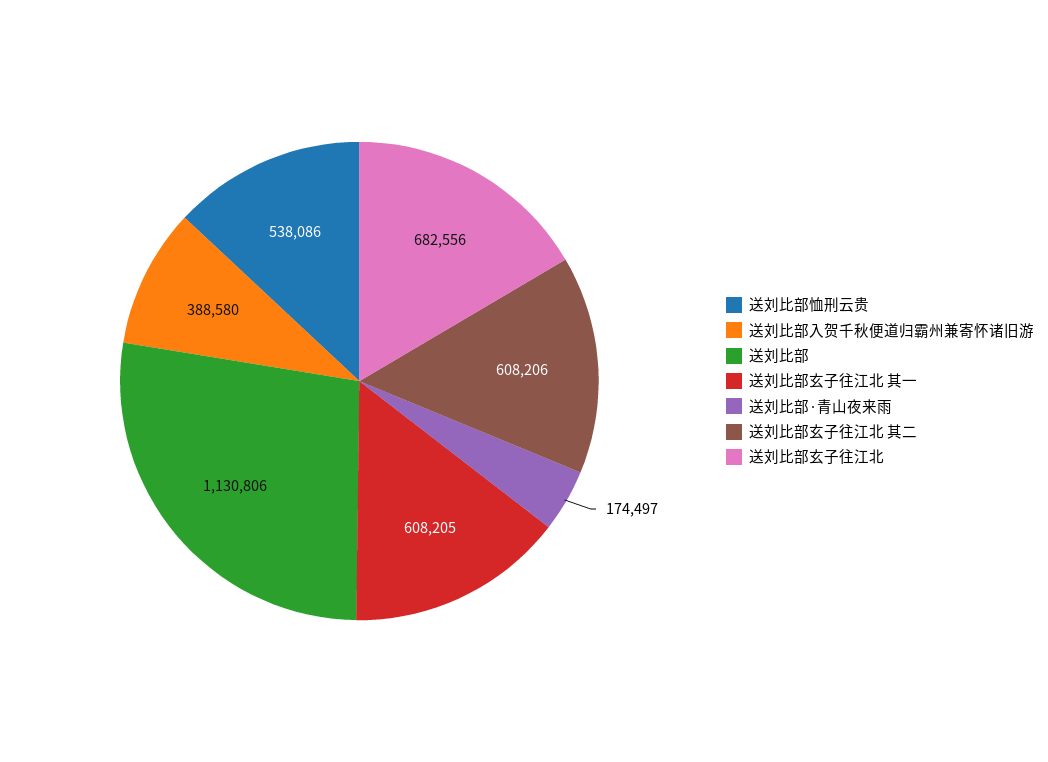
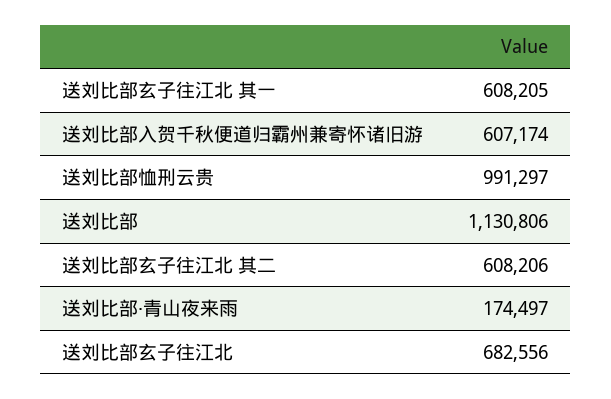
  {
-   "送刘比部恤刑云贵": 538086,
+   "送刘比部恤刑云贵": 991297,
-   "送刘比部入贺千秋便道归霸州兼寄怀诸旧游": 388580,
+   "送刘比部入贺千秋便道归霸州兼寄怀诸旧游": 607174,
    "送刘比部": 1130806,
    "送刘比部玄子往江北 其一": 608205,
    "送刘比部·青山夜来雨": 174497,
    "送刘比部玄子往江北 其二": 608206,
    "送刘比部玄子往江北": 682556
  }

